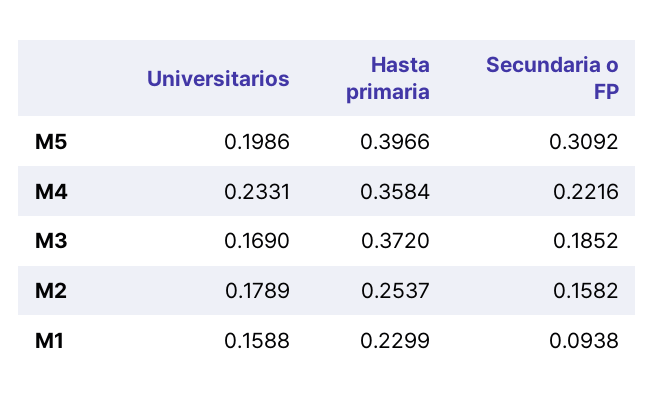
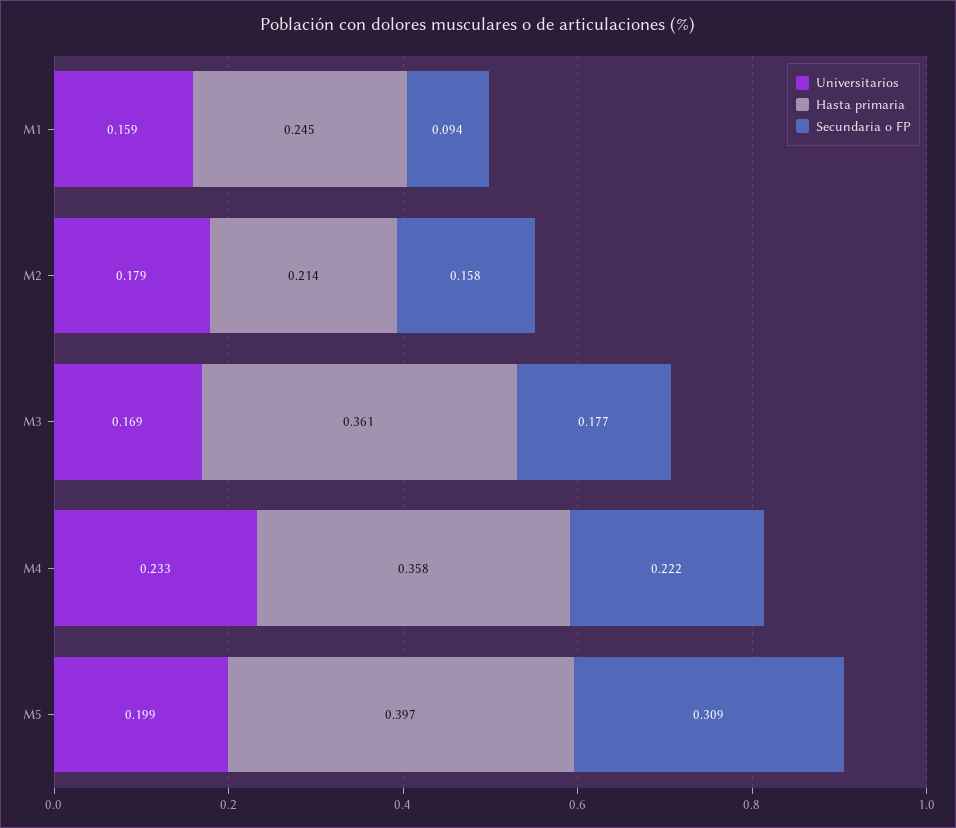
  {
    "Universitarios": {
      "M5": 0.1986,
      "M4": 0.2331,
      "M3": 0.169,
      "M2": 0.1789,
      "M1": 0.1588
    },
    "Hasta primaria": {
      "M5": 0.3966,
      "M4": 0.3584,
-     "M3": 0.372,
+     "M3": 0.361,
-     "M2": 0.2537,
+     "M2": 0.214,
-     "M1": 0.2299
+     "M1": 0.245
    },
    "Secundaria o FP": {
      "M5": 0.3092,
      "M4": 0.2216,
-     "M3": 0.1852,
+     "M3": 0.177,
      "M2": 0.1582,
      "M1": 0.0938
    }
  }

